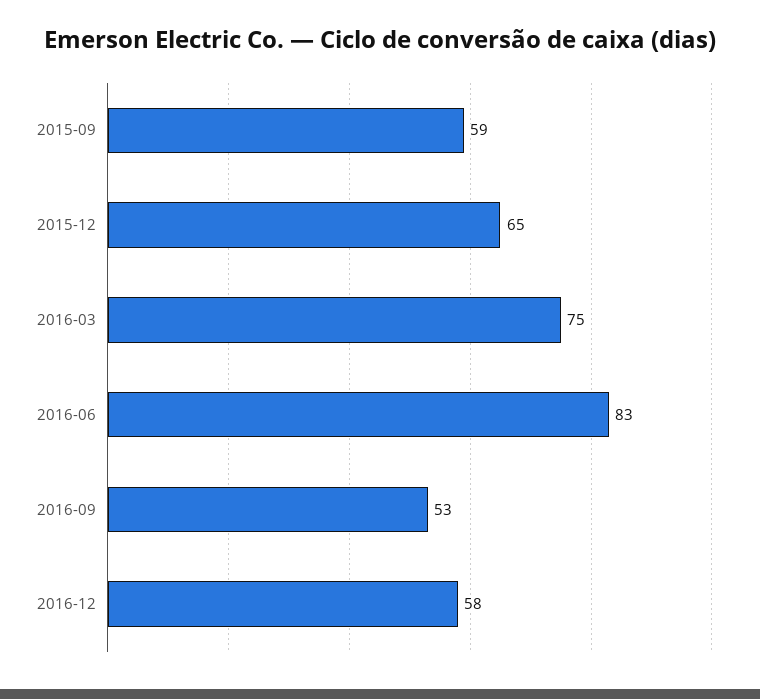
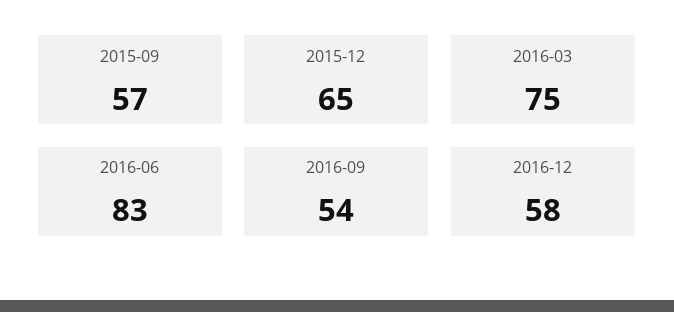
  {
-   "2015-09": 59,
+   "2015-09": 57,
    "2015-12": 65,
    "2016-03": 75,
    "2016-06": 83,
-   "2016-09": 53,
+   "2016-09": 54,
    "2016-12": 58
  }

